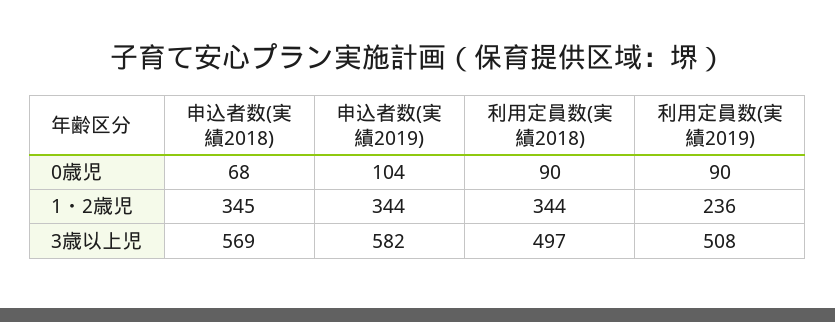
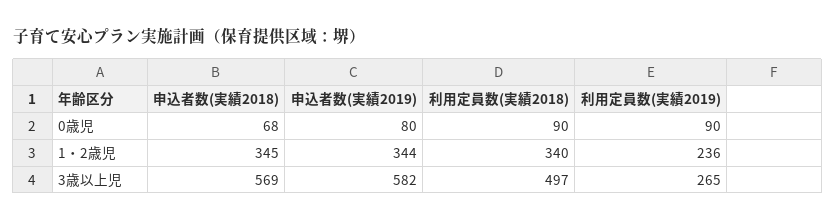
  {
    "申込者数(実績2018)": {
      "0歳児": 68,
      "1・2歳児": 345,
      "3歳以上児": 569
    },
    "申込者数(実績2019)": {
-     "0歳児": 104,
+     "0歳児": 80,
      "1・2歳児": 344,
      "3歳以上児": 582
    },
    "利用定員数(実績2018)": {
      "0歳児": 90,
-     "1・2歳児": 344,
+     "1・2歳児": 340,
      "3歳以上児": 497
    },
    "利用定員数(実績2019)": {
      "0歳児": 90,
      "1・2歳児": 236,
-     "3歳以上児": 508
+     "3歳以上児": 265
    }
  }

